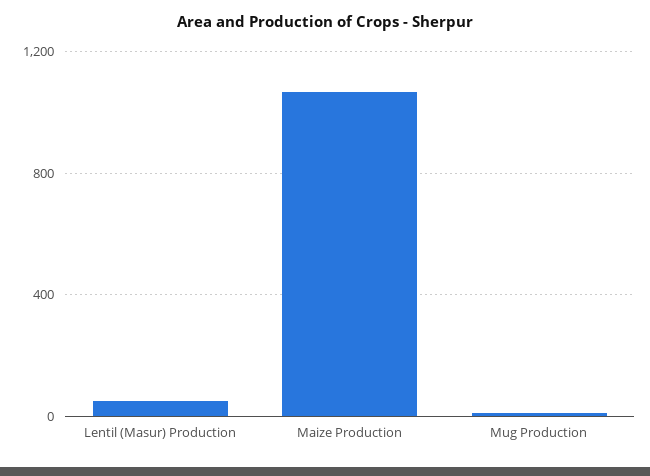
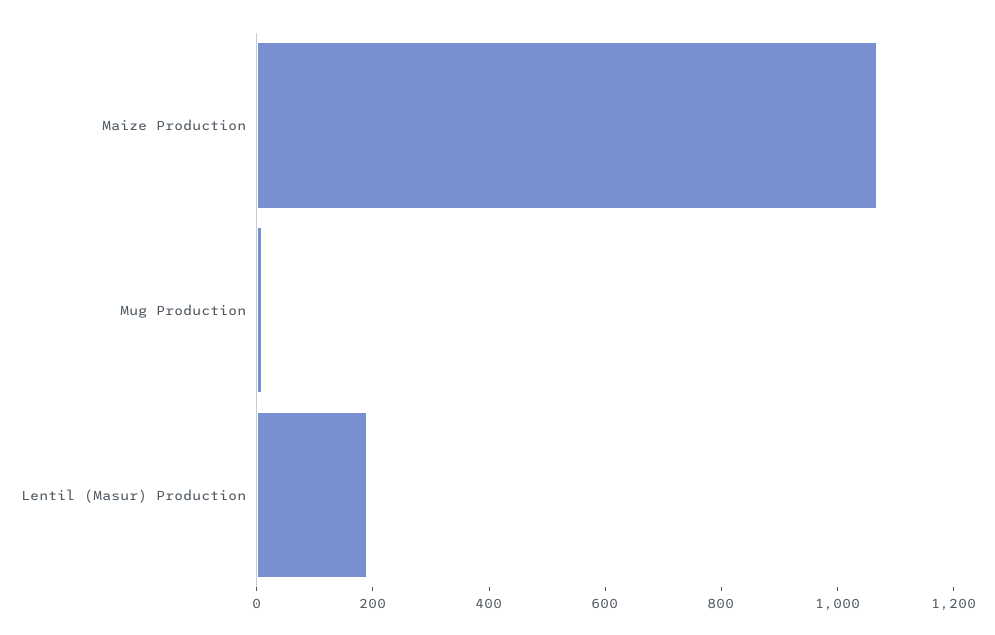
  {
-   "Lentil (Masur) Production": 50,
+   "Lentil (Masur) Production": 200,
    "Maize Production": 1050,
    "Mug Production": 0
  }

